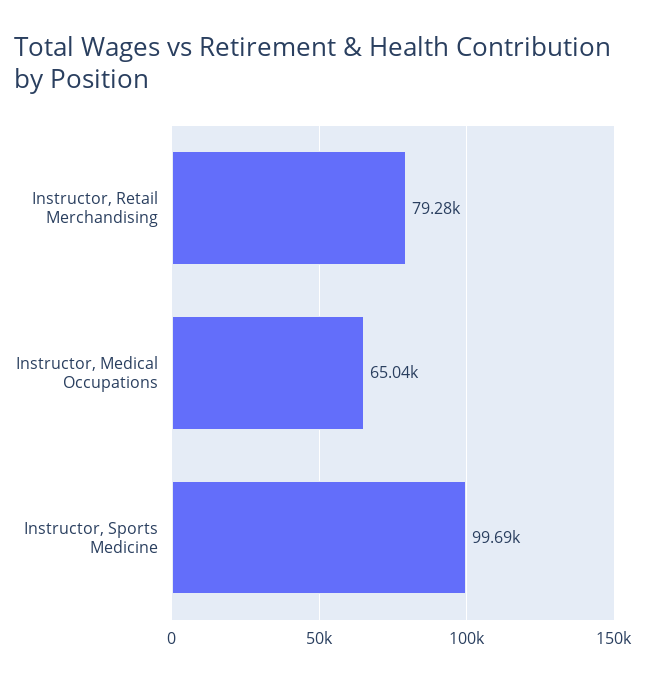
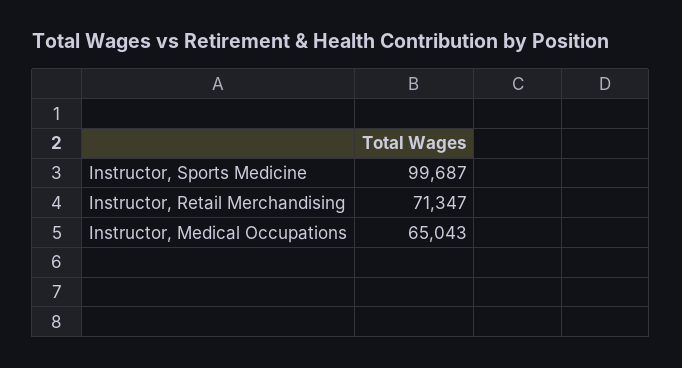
  {
-   "Instructor, Retail Merchandising": 79280,
+   "Instructor, Retail Merchandising": 71347,
    "Instructor, Medical Occupations": 65043,
    "Instructor, Sports Medicine": 99687
  }

